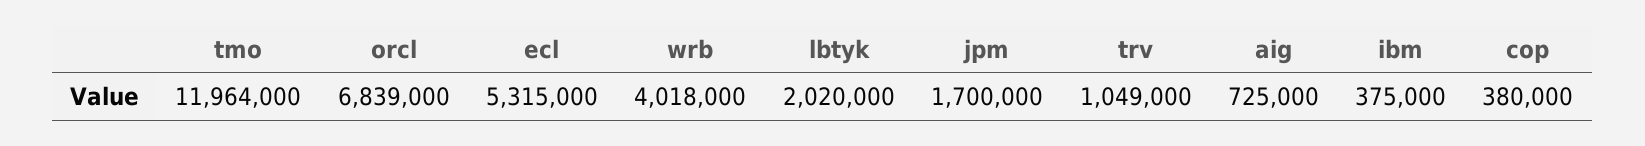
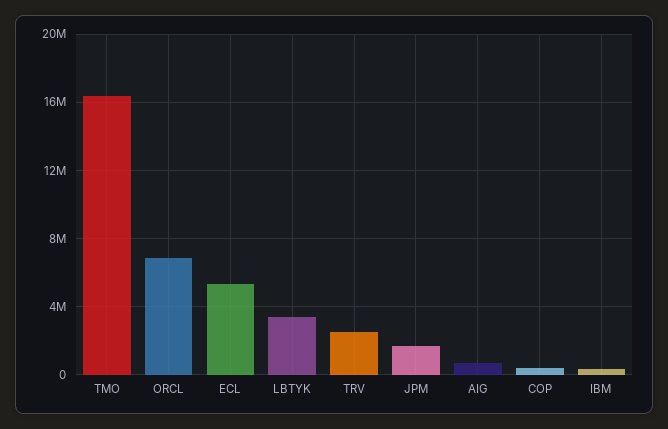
  {
-   "tmo": 11964000,
+   "tmo": 16500000,
    "orcl": 6839000,
    "ecl": 5315000,
-   "wrb": 4018000,
-   "lbtyk": 2020000,
+   "lbtyk": 3500000,
    "jpm": 1700000,
-   "trv": 1049000,
+   "trv": 2500000,
    "aig": 725000,
    "ibm": 375000,
    "cop": 380000
  }

